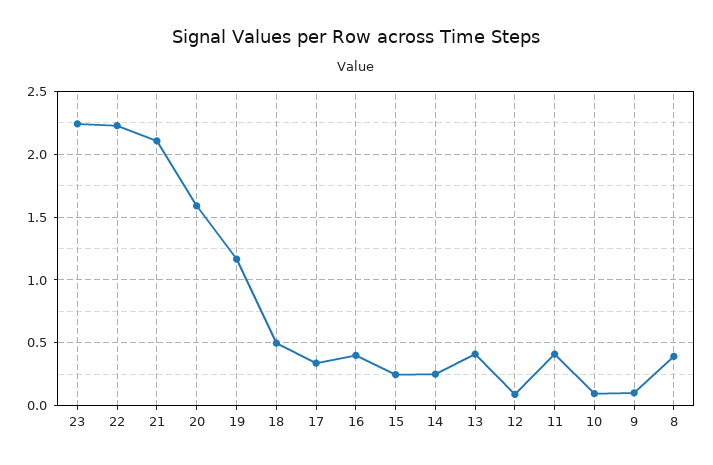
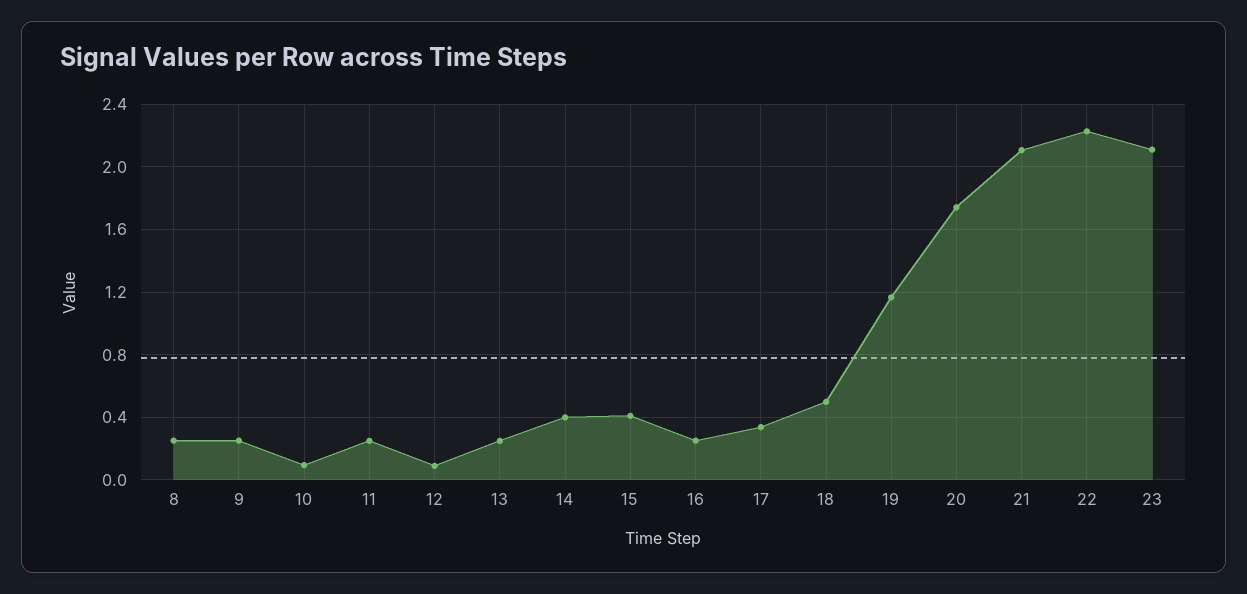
  {
-   "23": 2.25,
+   "23": 2.1,
    "22": 2.25,
    "21": 2.1,
-   "20": 1.6,
+   "20": 1.75,
    "19": 1.15,
    "18": 0.5,
    "17": 0.35,
-   "16": 0.4,
+   "16": 0.25,
-   "15": 0.25,
+   "15": 0.4,
-   "14": 0.25,
+   "14": 0.4,
-   "13": 0.4,
+   "13": 0.25,
    "12": 0.1,
-   "11": 0.4,
+   "11": 0.25,
    "10": 0.1,
-   "9": 0.1,
+   "9": 0.25,
-   "8": 0.4
+   "8": 0.25
  }

